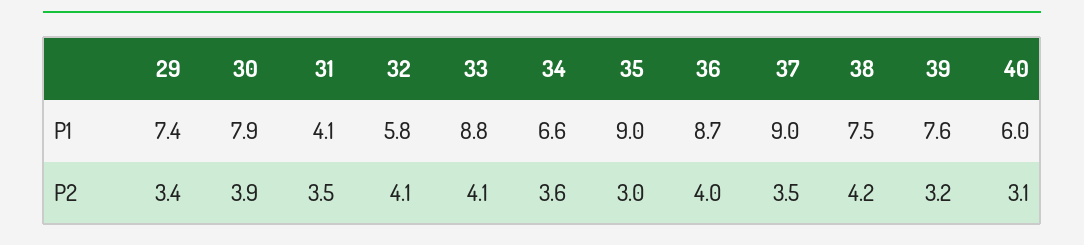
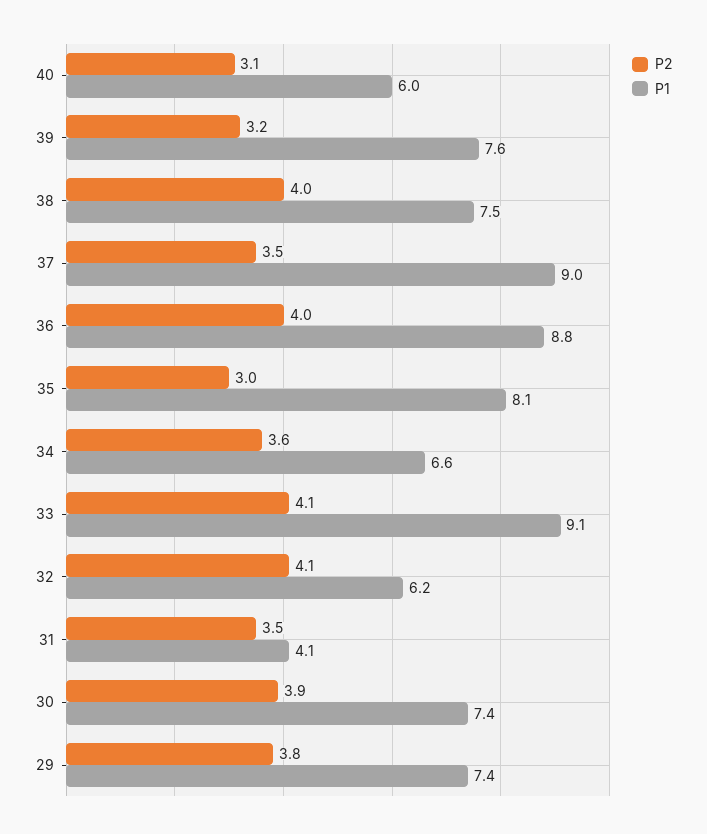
  {
    "P1": {
      "29": 7.4,
-     "30": 7.9,
+     "30": 7.4,
      "31": 4.1,
-     "32": 5.8,
+     "32": 6.2,
-     "33": 8.8,
+     "33": 9.1,
      "34": 6.6,
-     "35": 9,
+     "35": 8.1,
-     "36": 8.7,
+     "36": 8.8,
      "37": 9,
      "38": 7.5,
      "39": 7.6,
      "40": 6
    },
    "P2": {
-     "29": 3.4,
+     "29": 3.8,
      "30": 3.9,
      "31": 3.5,
      "32": 4.1,
      "33": 4.1,
      "34": 3.6,
      "35": 3,
      "36": 4,
      "37": 3.5,
-     "38": 4.2,
+     "38": 4,
      "39": 3.2,
      "40": 3.1
    }
  }

